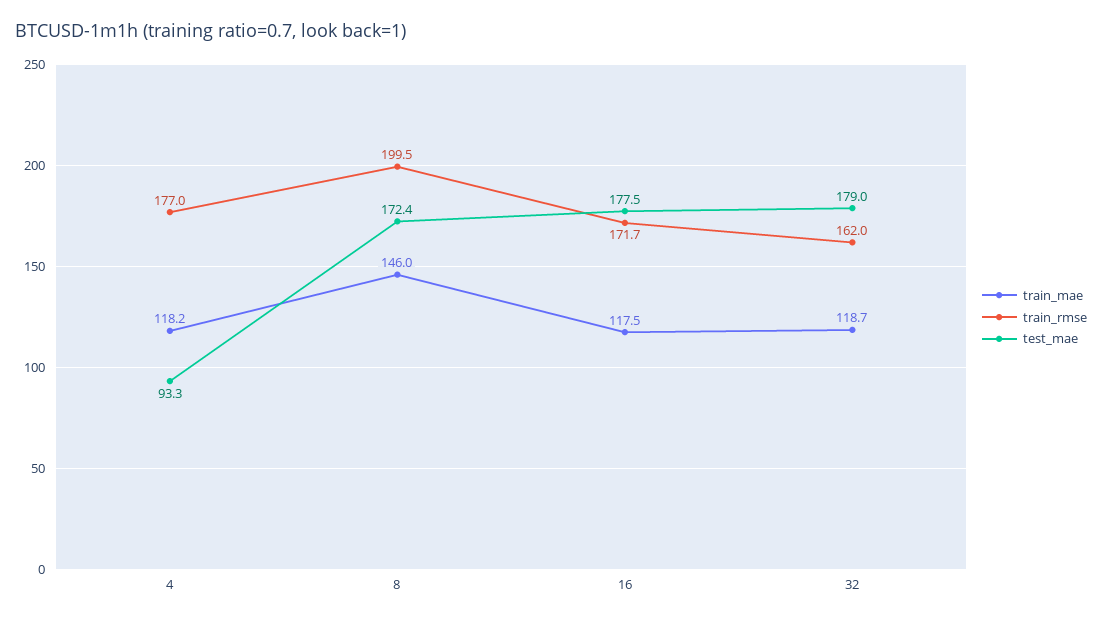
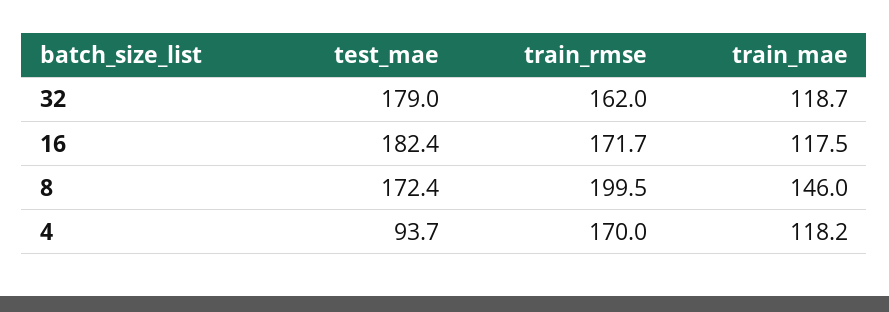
  {
    "train_mae": {
      "4": 118.2,
      "8": 146,
      "16": 117.5,
      "32": 118.7
    },
    "train_rmse": {
-     "4": 177,
+     "4": 170,
      "8": 199.5,
      "16": 171.7,
      "32": 162
    },
    "test_mae": {
-     "4": 93.3,
+     "4": 93.7,
      "8": 172.4,
-     "16": 177.5,
+     "16": 182.4,
      "32": 179
    }
  }

